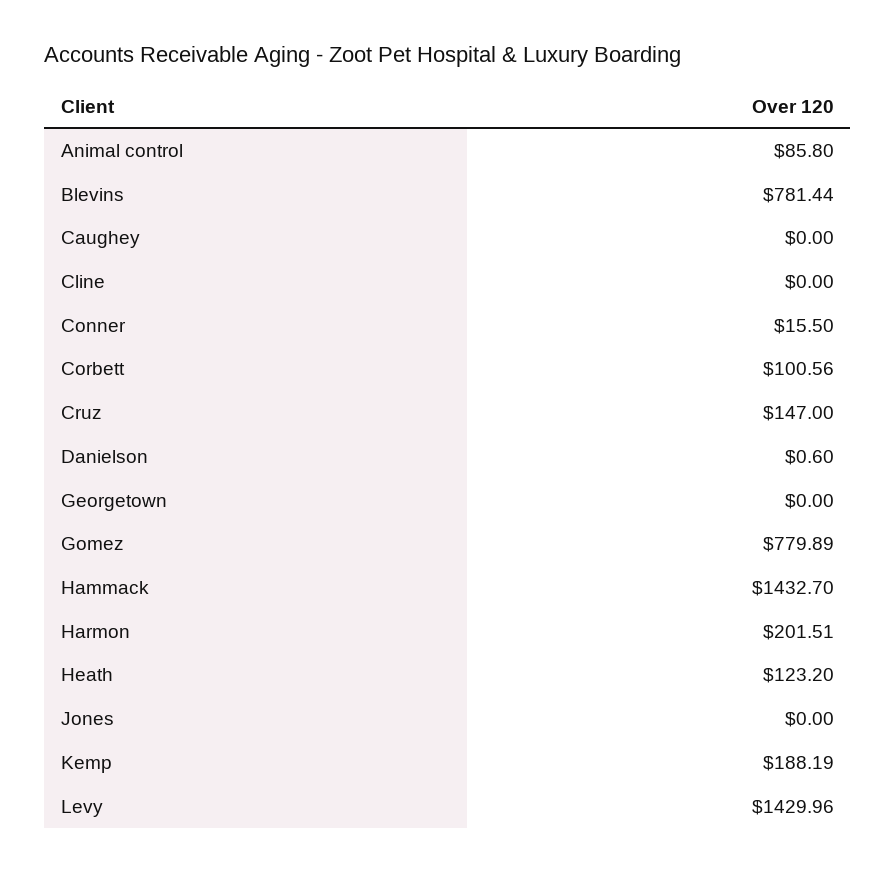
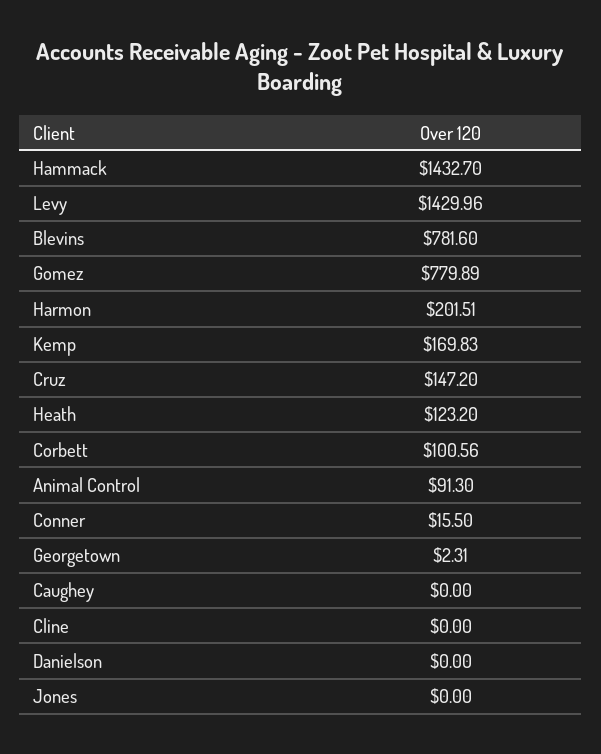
  {
-   "Animal control": 85.8,
+   "Animal control": 91.3,
-   "Blevins": 781.44,
+   "Blevins": 781.6,
    "Caughey": 0,
    "Cline": 0,
    "Conner": 15.5,
    "Corbett": 100.56,
-   "Cruz": 147,
+   "Cruz": 147.2,
-   "Danielson": 0.6,
+   "Danielson": 0,
-   "Georgetown": 0,
+   "Georgetown": 2.31,
    "Gomez": 779.89,
    "Hammack": 1432.7,
    "Harmon": 201.51,
    "Heath": 123.2,
    "Jones": 0,
-   "Kemp": 188.19,
+   "Kemp": 169.83,
    "Levy": 1429.96
  }

